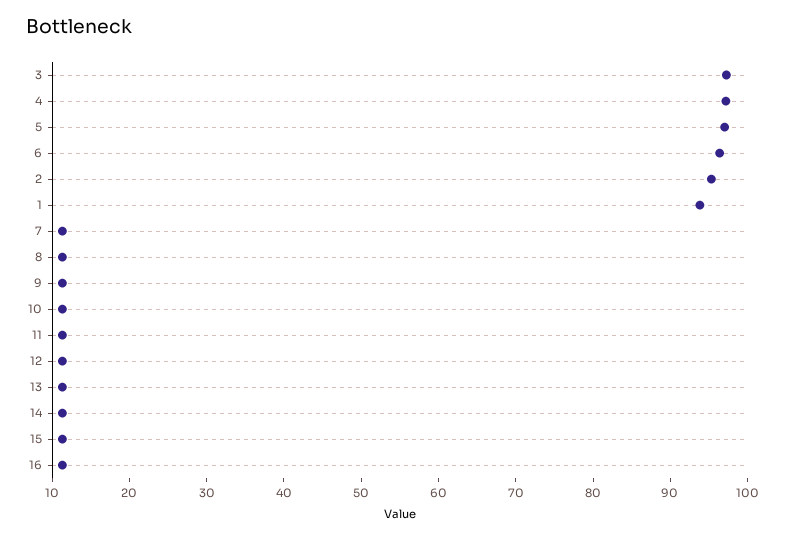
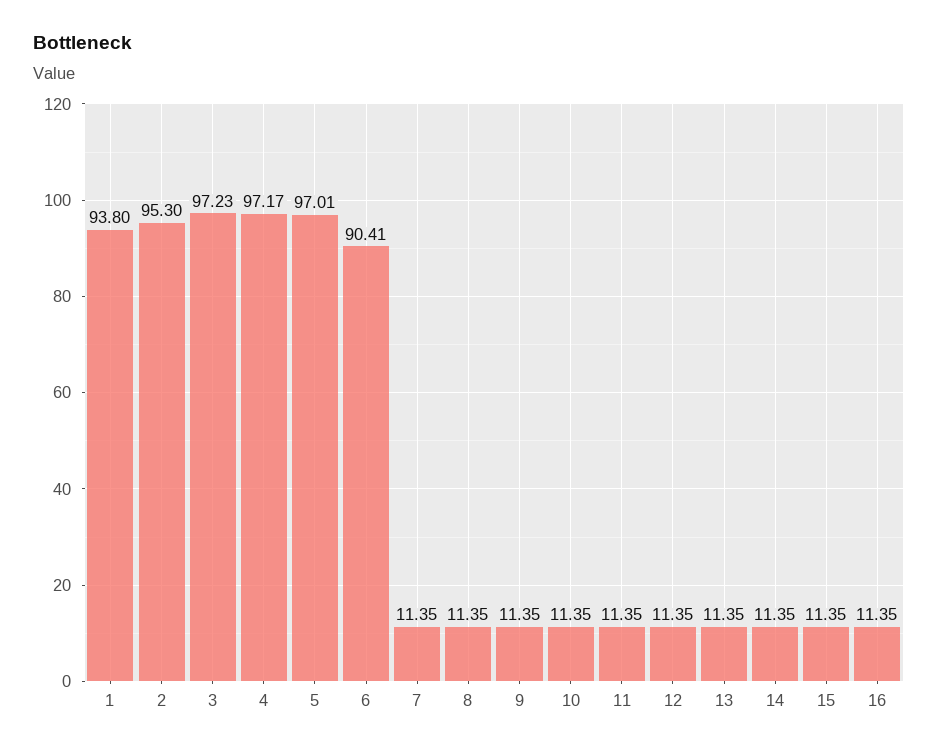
  {
    "3": 97.23,
    "4": 97.17,
    "5": 97.01,
-   "6": 96,
+   "6": 90.41,
    "2": 95.3,
    "1": 93.8,
    "7": 11.35,
    "8": 11.35,
    "9": 11.35,
    "10": 11.35,
    "11": 11.35,
    "12": 11.35,
    "13": 11.35,
    "14": 11.35,
    "15": 11.35,
    "16": 11.35
  }

